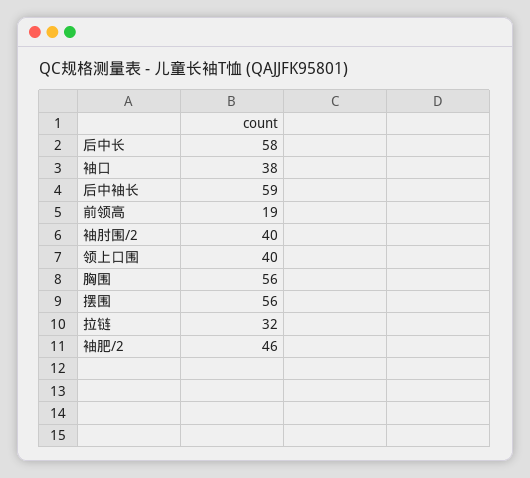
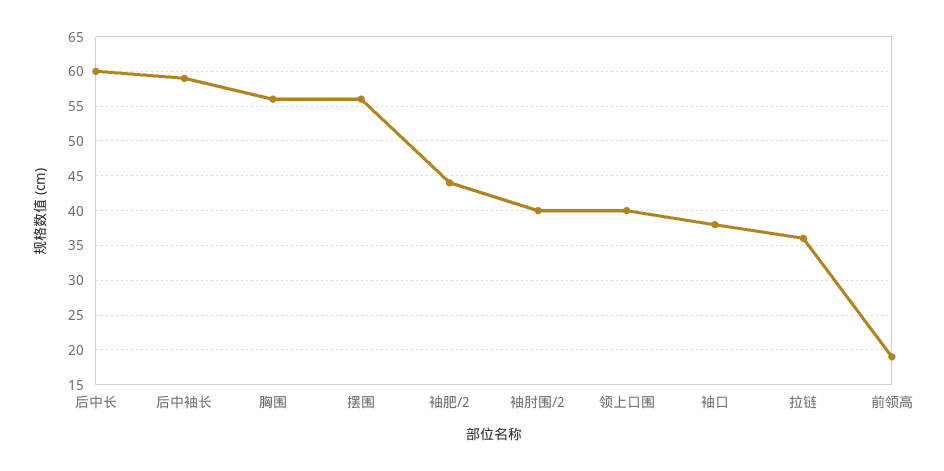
  {
-   "后中长": 58,
+   "后中长": 60,
    "袖口": 38,
    "后中袖长": 59,
    "前领高": 19,
    "袖肘围/2": 40,
    "领上口围": 40,
    "胸围": 56,
    "摆围": 56,
-   "拉链": 32,
+   "拉链": 36,
-   "袖肥/2": 46
+   "袖肥/2": 44
  }

